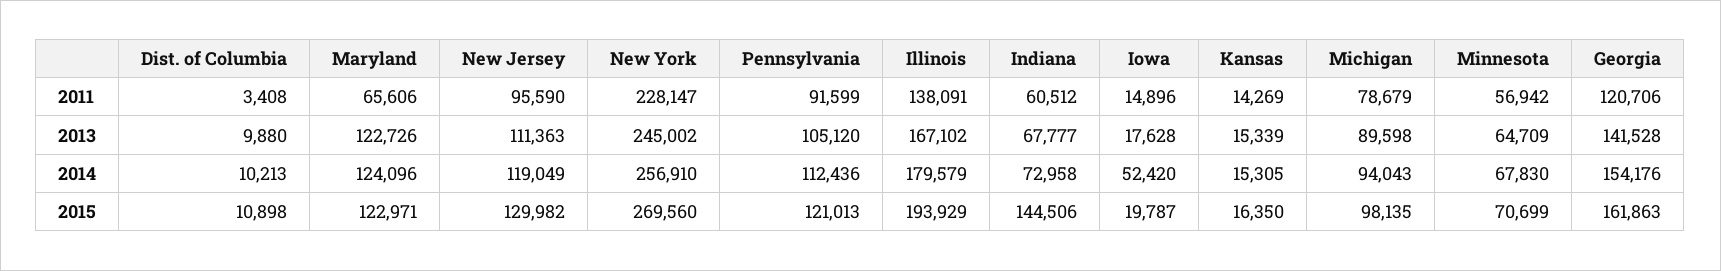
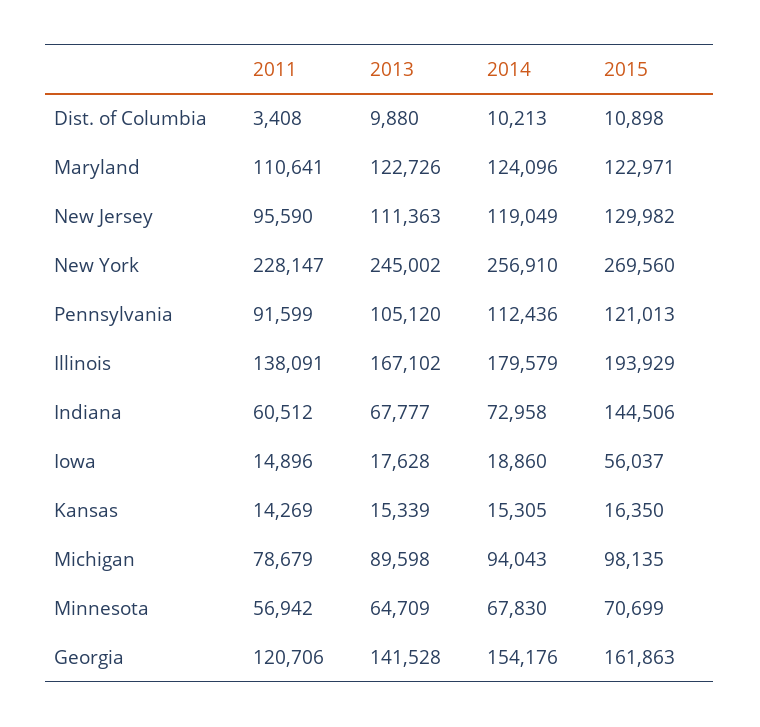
  {
    "Dist. of Columbia": {
      "2011": 3408,
      "2013": 9880,
      "2014": 10213,
      "2015": 10898
    },
    "Maryland": {
-     "2011": 65606,
+     "2011": 110641,
      "2013": 122726,
      "2014": 124096,
      "2015": 122971
    },
    "New Jersey": {
      "2011": 95590,
      "2013": 111363,
      "2014": 119049,
      "2015": 129982
    },
    "New York": {
      "2011": 228147,
      "2013": 245002,
      "2014": 256910,
      "2015": 269560
    },
    "Pennsylvania": {
      "2011": 91599,
      "2013": 105120,
      "2014": 112436,
      "2015": 121013
    },
    "Illinois": {
      "2011": 138091,
      "2013": 167102,
      "2014": 179579,
      "2015": 193929
    },
    "Indiana": {
      "2011": 60512,
      "2013": 67777,
      "2014": 72958,
      "2015": 144506
    },
    "Iowa": {
      "2011": 14896,
      "2013": 17628,
-     "2014": 52420,
+     "2014": 18860,
-     "2015": 19787
+     "2015": 56037
    },
    "Kansas": {
      "2011": 14269,
      "2013": 15339,
      "2014": 15305,
      "2015": 16350
    },
    "Michigan": {
      "2011": 78679,
      "2013": 89598,
      "2014": 94043,
      "2015": 98135
    },
    "Minnesota": {
      "2011": 56942,
      "2013": 64709,
      "2014": 67830,
      "2015": 70699
    },
    "Georgia": {
      "2011": 120706,
      "2013": 141528,
      "2014": 154176,
      "2015": 161863
    }
  }

